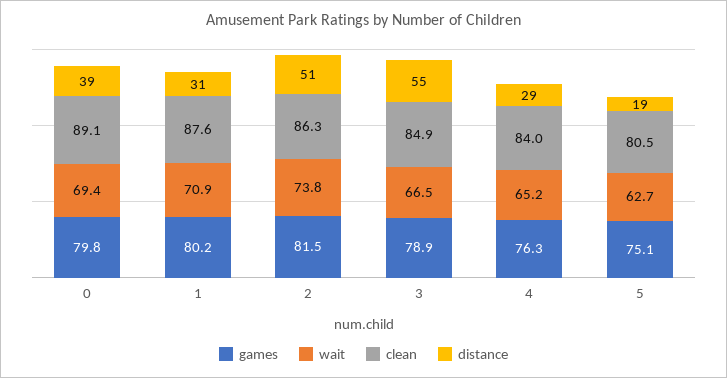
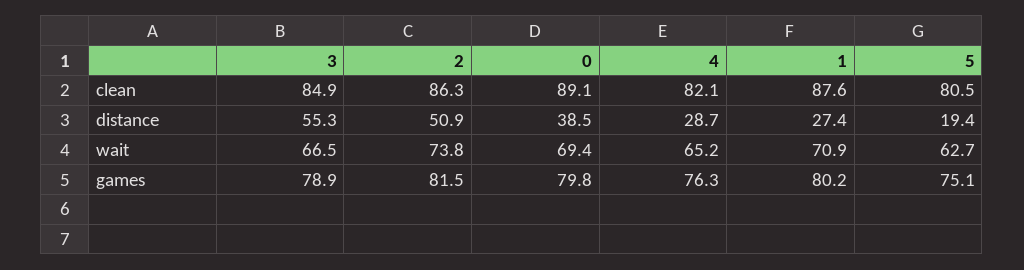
  {
    "games": {
      "0": 79.8,
      "1": 80.2,
      "2": 81.5,
      "3": 78.9,
      "4": 76.3,
      "5": 75.1
    },
    "wait": {
      "0": 69.4,
      "1": 70.9,
      "2": 73.8,
      "3": 66.5,
      "4": 65.2,
      "5": 62.7
    },
    "clean": {
      "0": 89.1,
      "1": 87.6,
      "2": 86.3,
      "3": 84.9,
-     "4": 84,
+     "4": 82.1,
      "5": 80.5
    },
    "distance": {
      "0": 38.5,
-     "1": 31,
+     "1": 27.4,
      "2": 50.9,
      "3": 55.3,
      "4": 28.7,
      "5": 19.4
    }
  }

